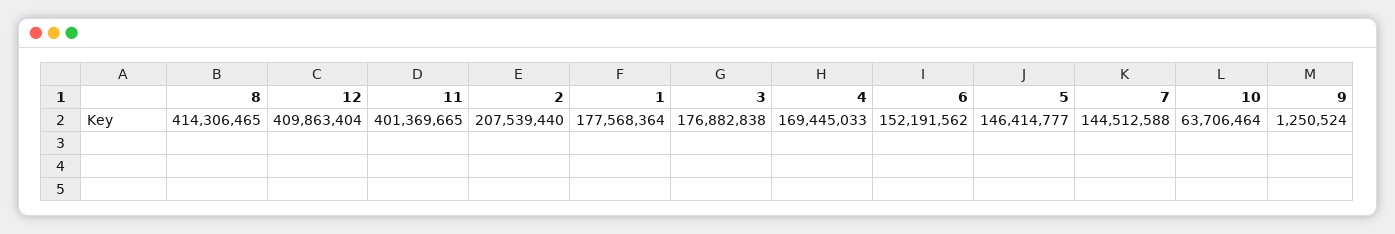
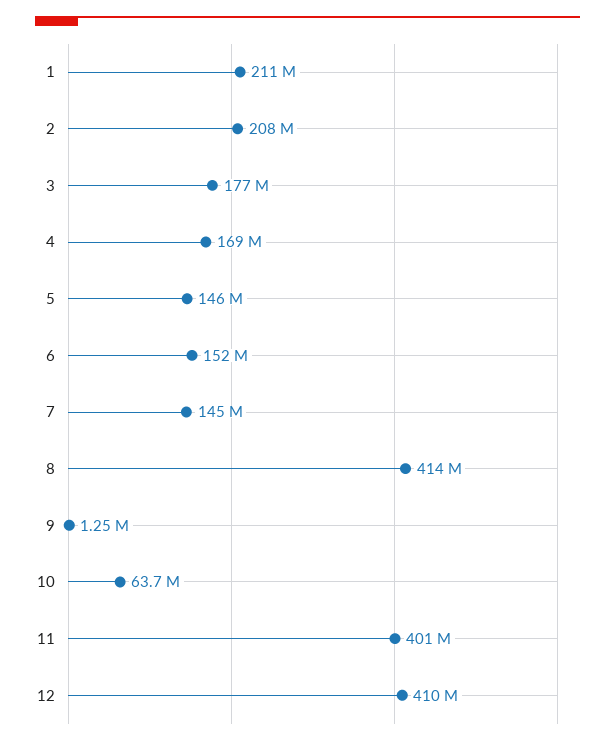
  {
    "8": 414306465,
    "12": 409863404,
    "11": 401369665,
    "2": 207539440,
-   "1": 177568364,
+   "1": 211000000,
    "3": 176882838,
    "4": 169445033,
    "6": 152191562,
    "5": 146414777,
    "7": 144512588,
    "10": 63706464,
    "9": 1250524
  }

